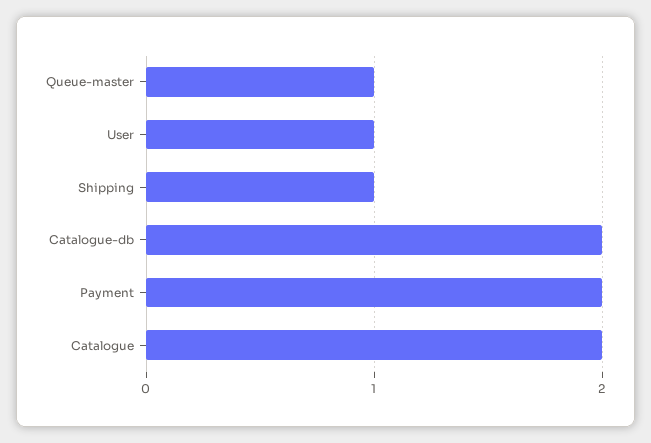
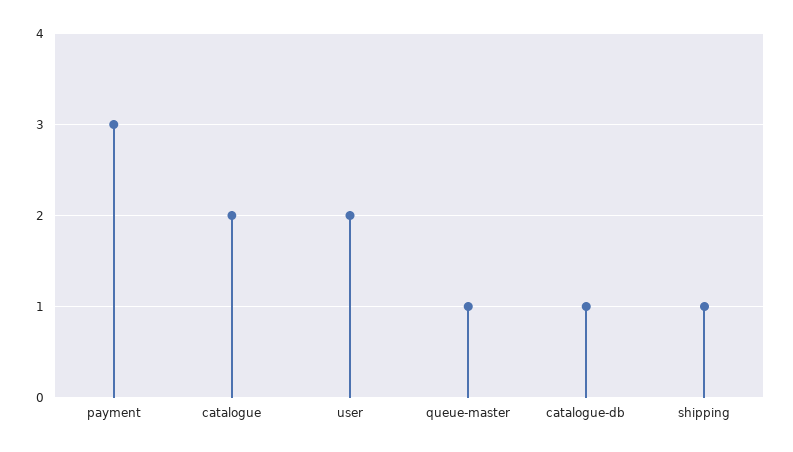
  {
    "Queue-master": 1,
-   "User": 1,
+   "User": 2,
    "Shipping": 1,
-   "Catalogue-db": 2,
+   "Catalogue-db": 1,
-   "Payment": 2,
+   "Payment": 3,
    "Catalogue": 2
  }

